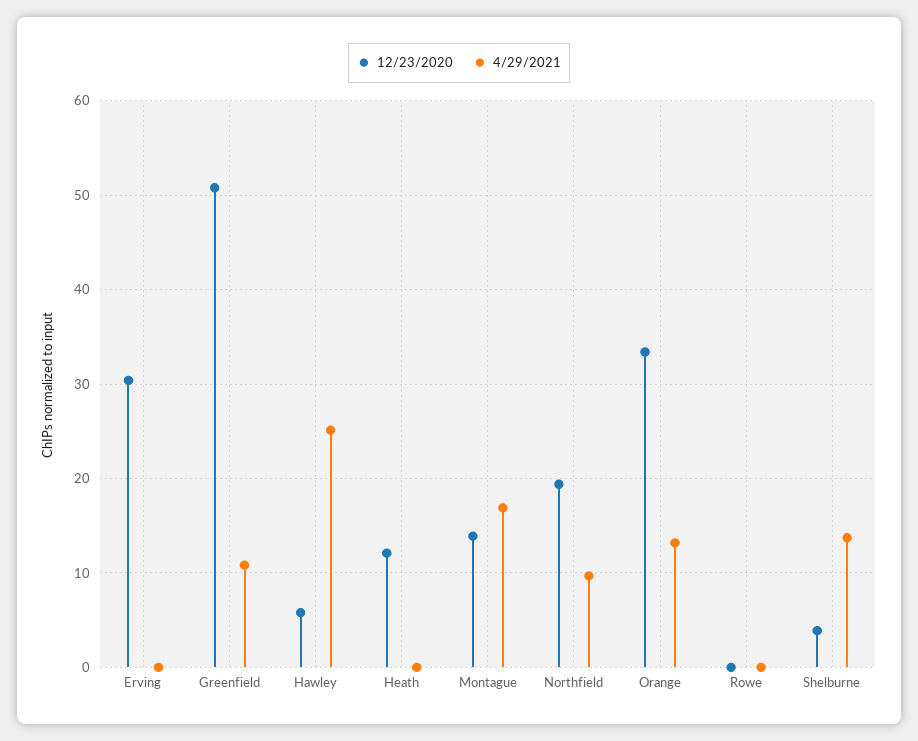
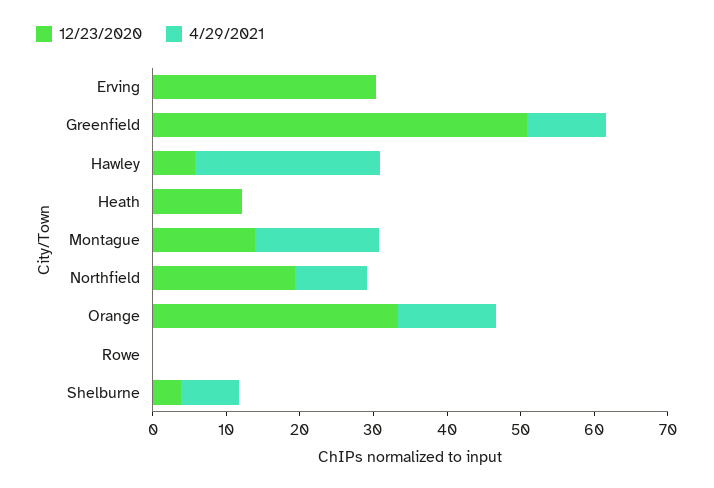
  {
    "12/23/2020": {
      "Erving": 30,
      "Greenfield": 51,
      "Hawley": 6,
      "Heath": 12,
      "Montague": 14,
      "Northfield": 19,
      "Orange": 33,
      "Rowe": 0,
      "Shelburne": 4
    },
    "4/29/2021": {
      "Erving": 0,
      "Greenfield": 11,
      "Hawley": 25,
      "Heath": 0,
      "Montague": 17,
      "Northfield": 10,
      "Orange": 13,
      "Rowe": 0,
-     "Shelburne": 14
+     "Shelburne": 8
    }
  }

